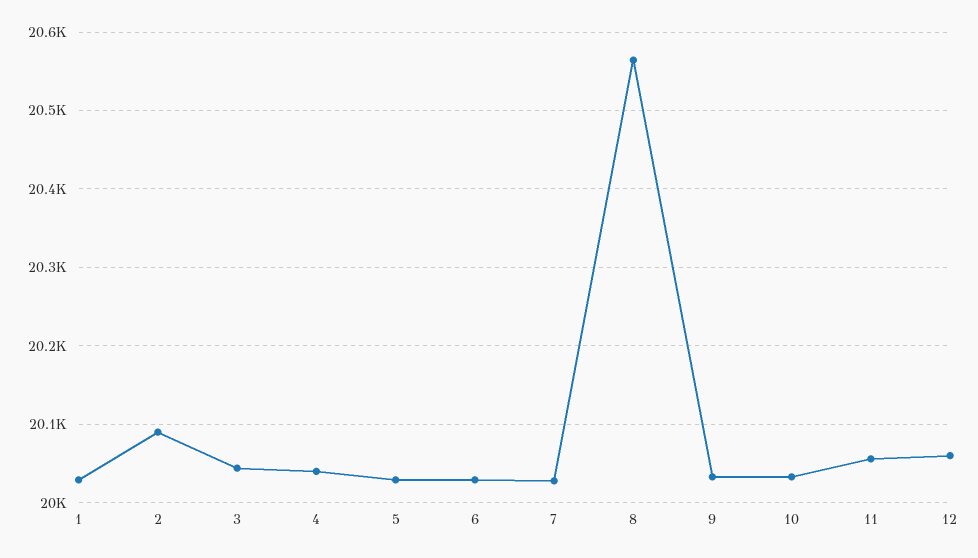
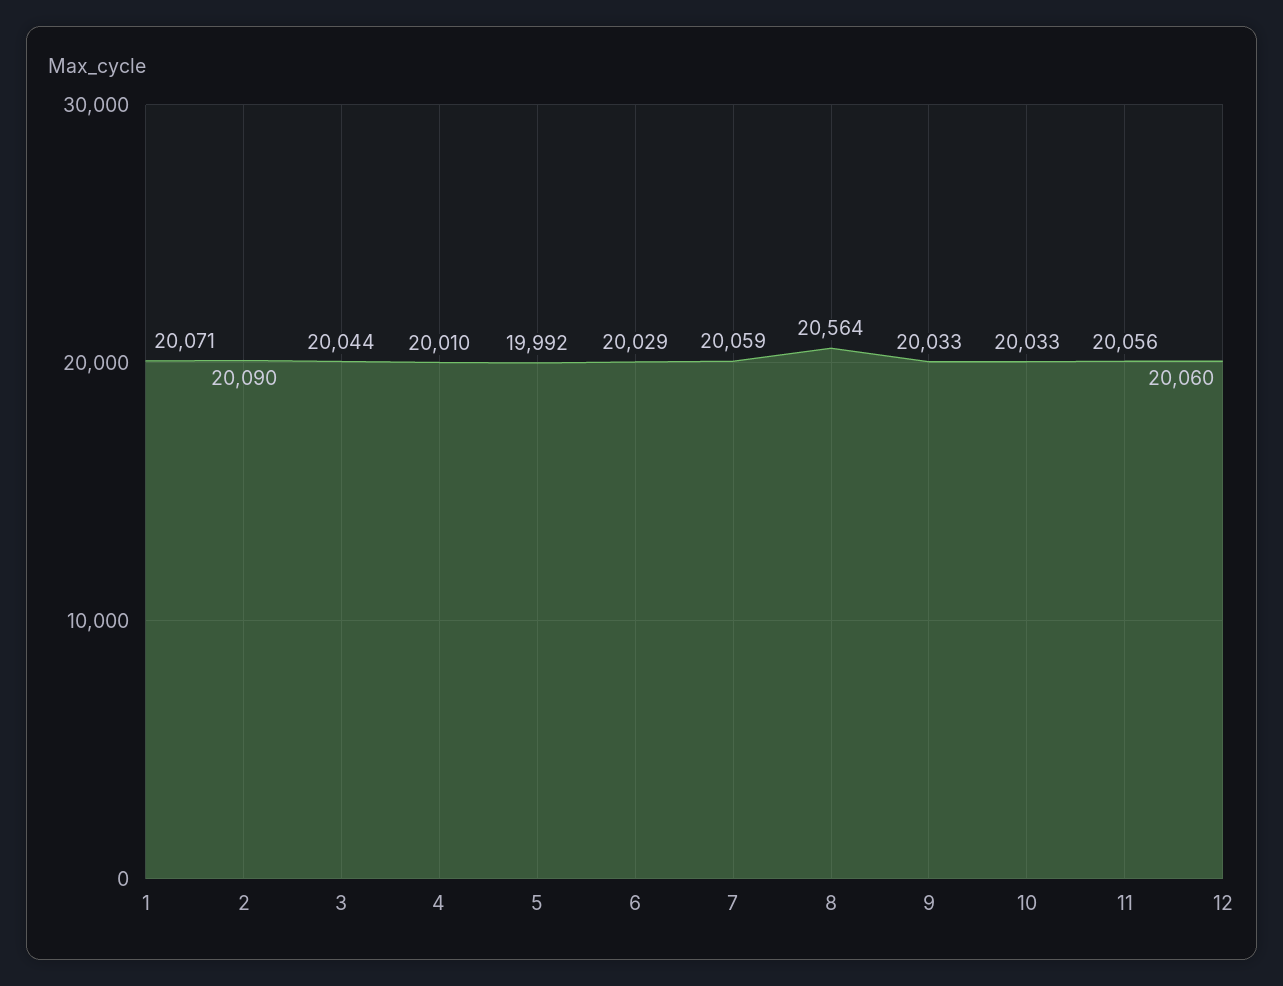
  {
-   "1": 20030,
+   "1": 20071,
    "2": 20090,
    "3": 20044,
-   "4": 20040,
+   "4": 20010,
-   "5": 20030,
+   "5": 19992,
    "6": 20029,
-   "7": 20030,
+   "7": 20059,
    "8": 20564,
    "9": 20033,
    "10": 20033,
    "11": 20056,
    "12": 20060
  }

